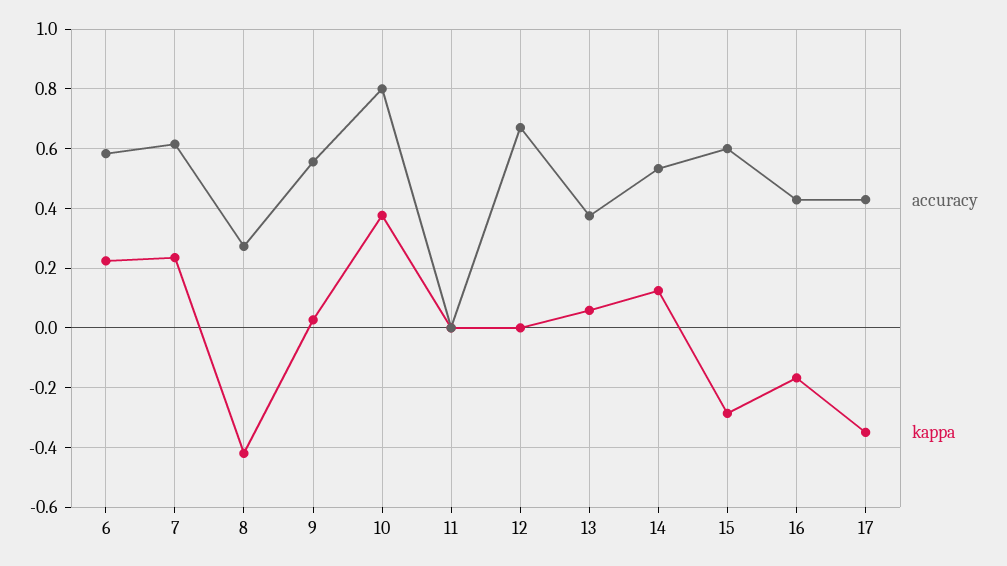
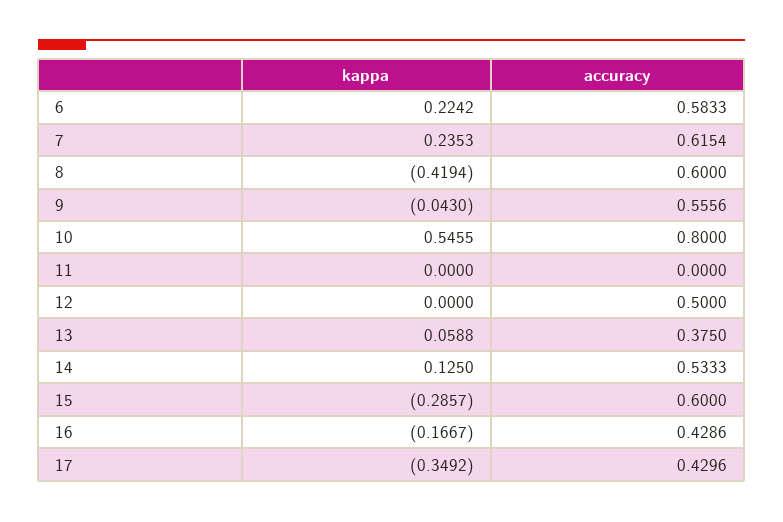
  {
    "accuracy": {
      "6": 0.5833,
      "7": 0.6154,
-     "8": 0.275,
+     "8": 0.6,
      "9": 0.5556,
      "10": 0.8,
      "11": 0,
-     "12": 0.675,
+     "12": 0.5,
      "13": 0.375,
      "14": 0.5333,
      "15": 0.6,
      "16": 0.4286,
      "17": 0.4296
    },
    "kappa": {
      "6": 0.2242,
      "7": 0.2353,
      "8": -0.4194,
-     "9": 0.025,
+     "9": -0.043,
-     "10": 0.375,
+     "10": 0.5455,
      "11": 0,
      "12": 0,
      "13": 0.0588,
      "14": 0.125,
      "15": -0.2857,
      "16": -0.1667,
      "17": -0.3492
    }
  }

